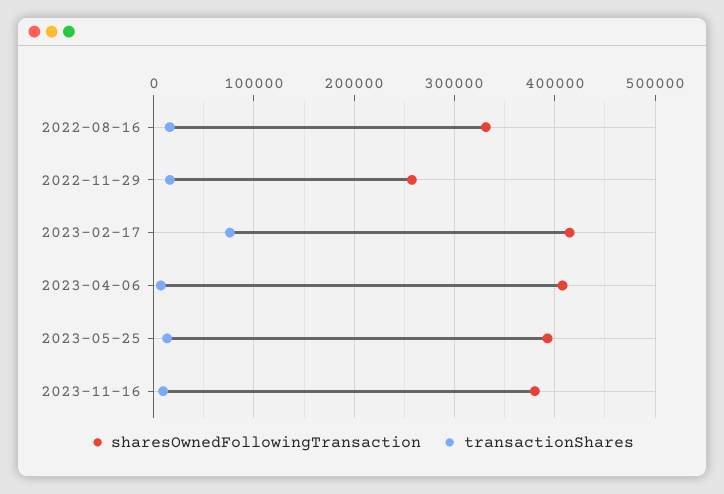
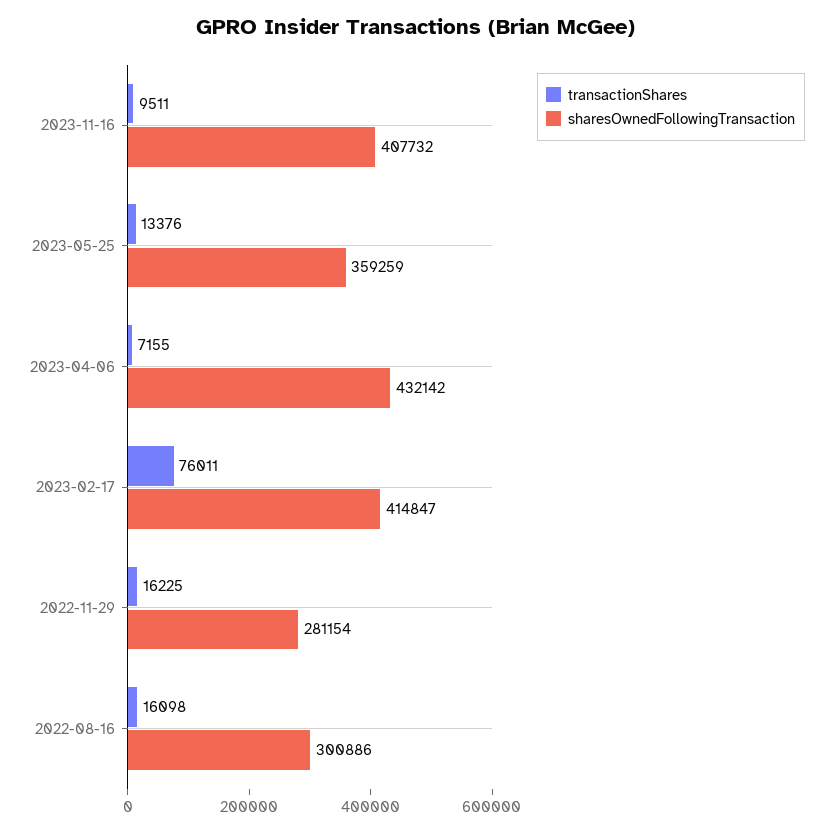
  {
    "sharesOwnedFollowingTransaction": {
-     "2022-08-16": 330000,
+     "2022-08-16": 300886,
-     "2022-11-29": 260000,
+     "2022-11-29": 281154,
      "2023-02-17": 414847,
-     "2023-04-06": 410000,
+     "2023-04-06": 432142,
-     "2023-05-25": 390000,
+     "2023-05-25": 359259,
-     "2023-11-16": 380000
+     "2023-11-16": 407732
    },
    "transactionShares": {
      "2022-08-16": 16098,
      "2022-11-29": 16225,
      "2023-02-17": 76011,
      "2023-04-06": 7155,
      "2023-05-25": 13376,
      "2023-11-16": 9511
    }
  }

